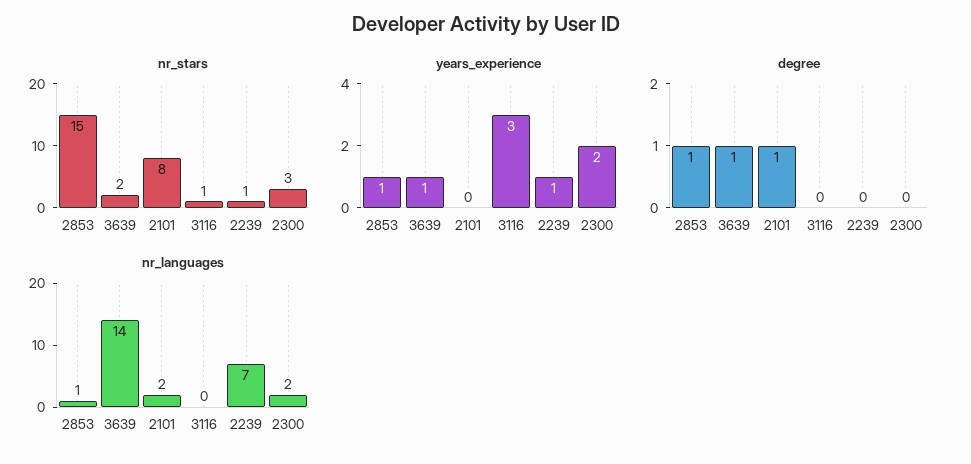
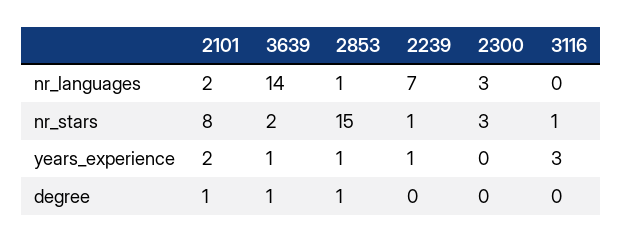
  {
    "nr_stars": {
      "2853": 15,
      "3639": 2,
      "2101": 8,
      "3116": 1,
      "2239": 1,
      "2300": 3
    },
    "years_experience": {
      "2853": 1,
      "3639": 1,
-     "2101": 0,
+     "2101": 2,
      "3116": 3,
      "2239": 1,
-     "2300": 2
+     "2300": 0
    },
    "degree": {
      "2853": 1,
      "3639": 1,
      "2101": 1,
      "3116": 0,
      "2239": 0,
      "2300": 0
    },
    "nr_languages": {
      "2853": 1,
      "3639": 14,
      "2101": 2,
      "3116": 0,
      "2239": 7,
-     "2300": 2
+     "2300": 3
    }
  }

